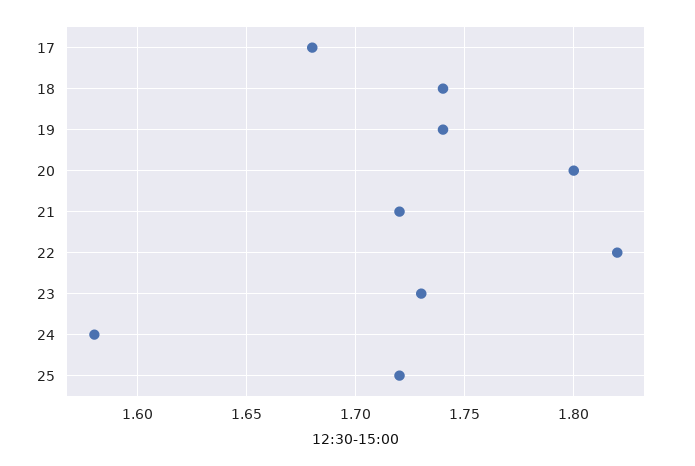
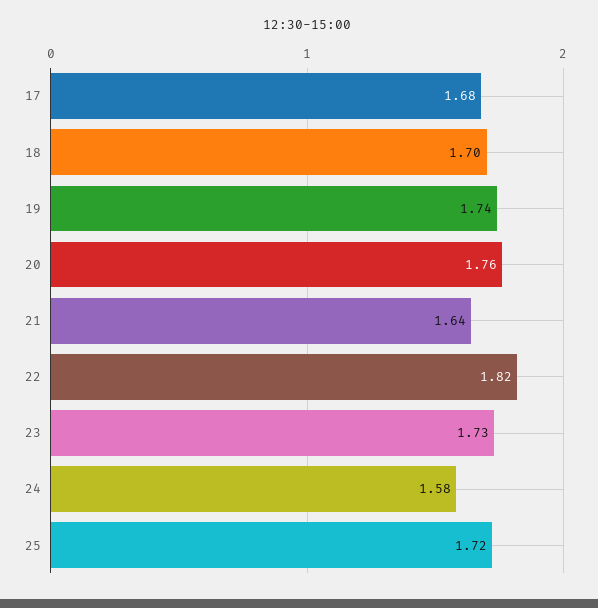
  {
    "17": 1.68,
-   "18": 1.74,
+   "18": 1.7,
    "19": 1.74,
-   "20": 1.8,
+   "20": 1.76,
-   "21": 1.72,
+   "21": 1.64,
    "22": 1.82,
    "23": 1.73,
    "24": 1.58,
    "25": 1.72
  }

